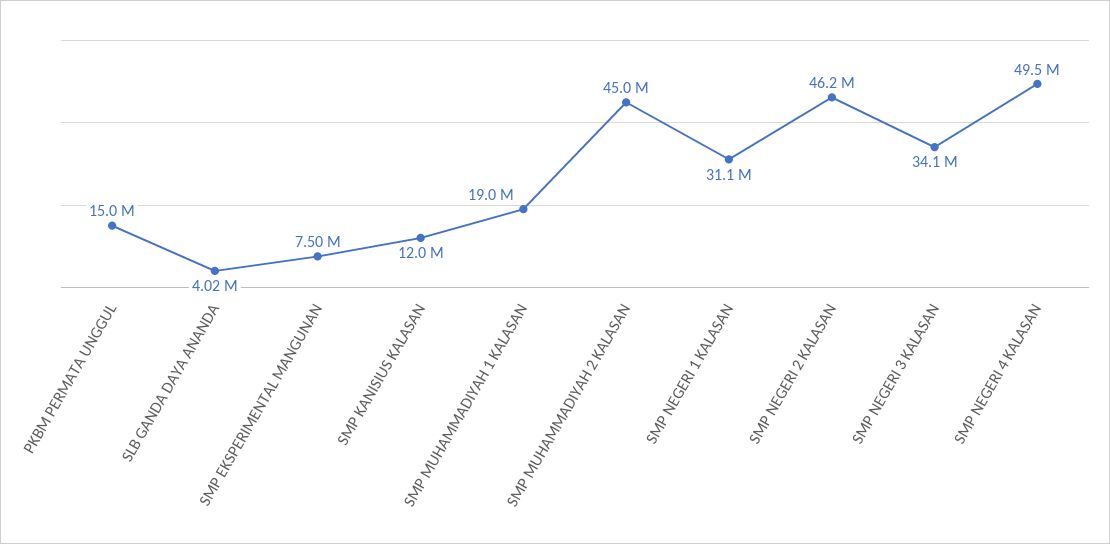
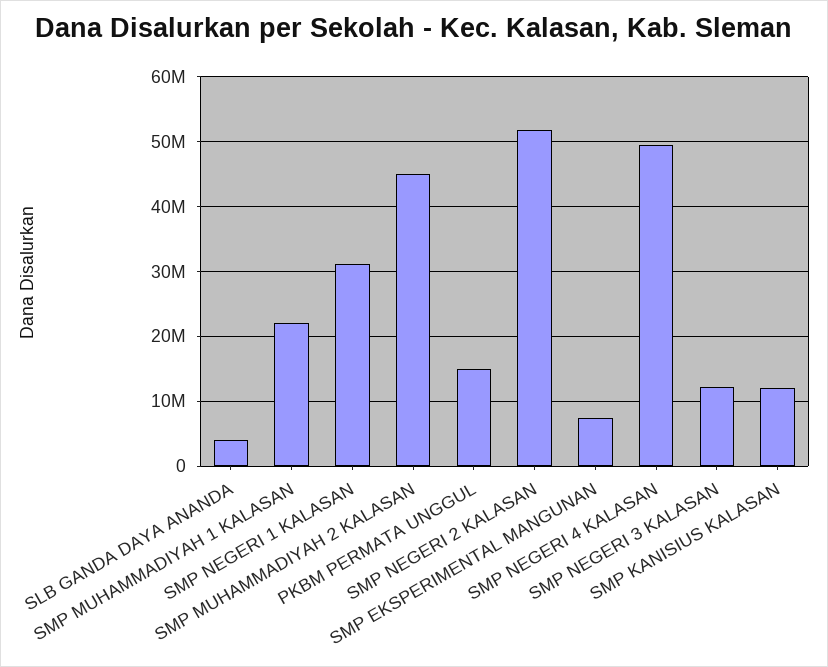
  {
    "PKBM PERMATA UNGGUL": 15000000,
    "SLB GANDA DAYA ANANDA": 4020000,
    "SMP EKSPERIMENTAL MANGUNAN": 7500000,
    "SMP KANISIUS KALASAN": 12000000,
-   "SMP MUHAMMADIYAH 1 KALASAN": 19000000,
+   "SMP MUHAMMADIYAH 1 KALASAN": 22000000,
    "SMP MUHAMMADIYAH 2 KALASAN": 45000000,
    "SMP NEGERI 1 KALASAN": 31100000,
-   "SMP NEGERI 2 KALASAN": 46200000,
+   "SMP NEGERI 2 KALASAN": 52000000,
-   "SMP NEGERI 3 KALASAN": 34100000,
+   "SMP NEGERI 3 KALASAN": 12000000,
    "SMP NEGERI 4 KALASAN": 49500000
  }

